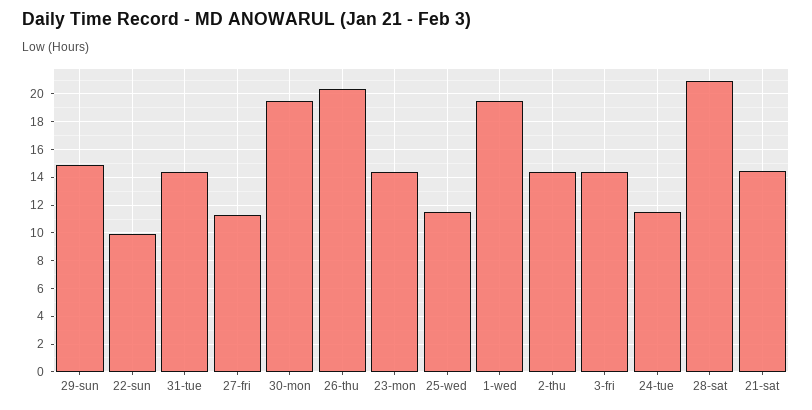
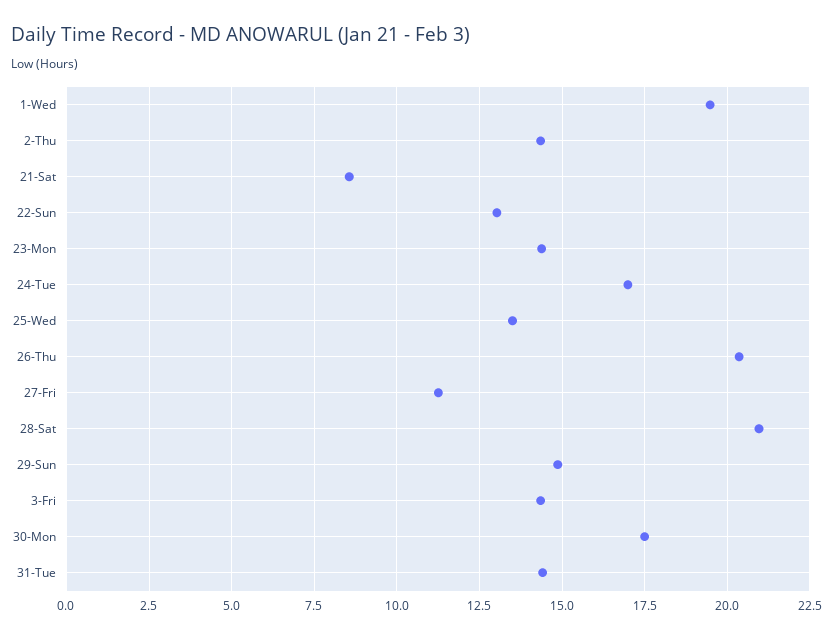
  {
    "29-sun": 14.75,
-   "22-sun": 10,
+   "22-sun": 13,
    "31-tue": 14.5,
    "27-fri": 11.25,
-   "30-mon": 19.5,
+   "30-mon": 17.5,
    "26-thu": 20.25,
    "23-mon": 14.5,
-   "25-wed": 11.5,
+   "25-wed": 13.5,
    "1-wed": 19.5,
    "2-thu": 14.25,
    "3-fri": 14.25,
-   "24-tue": 11.5,
+   "24-tue": 17,
    "28-sat": 21,
-   "21-sat": 14.5
+   "21-sat": 8.5
  }

